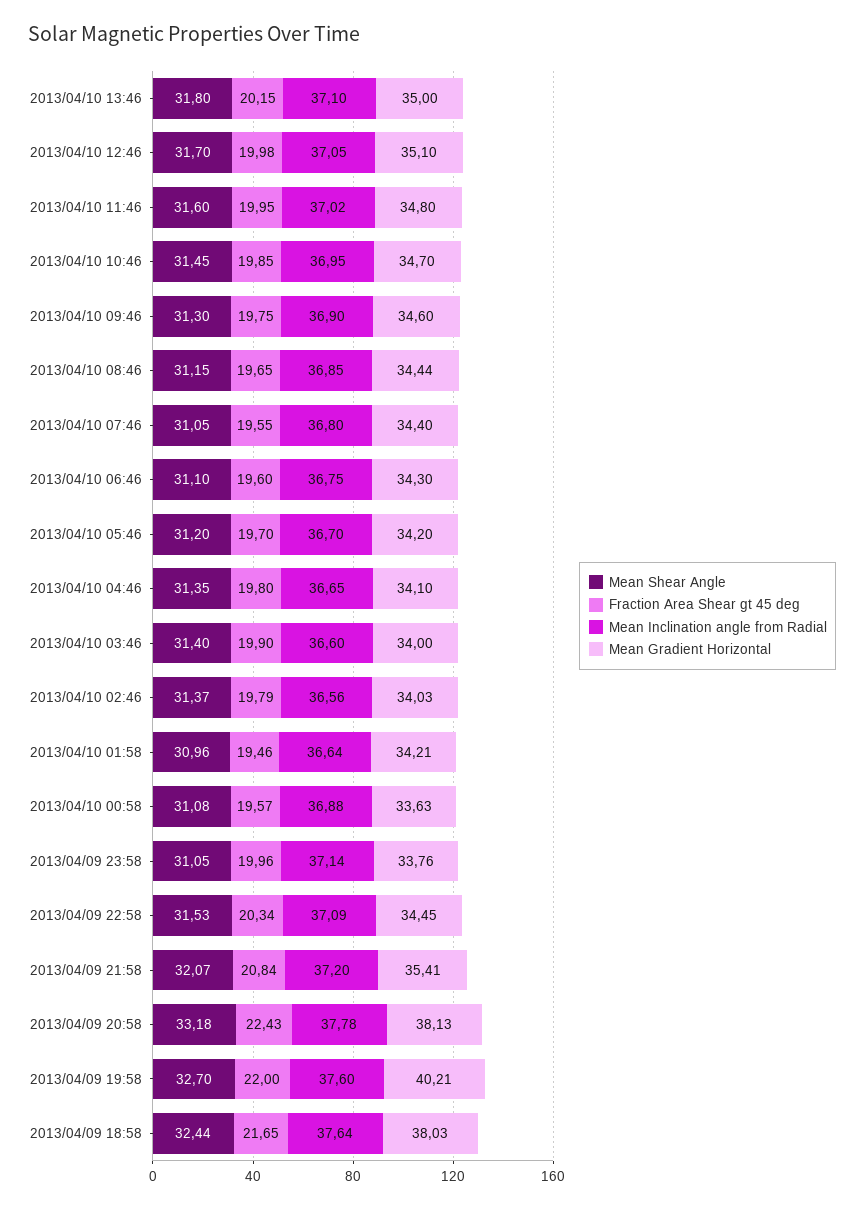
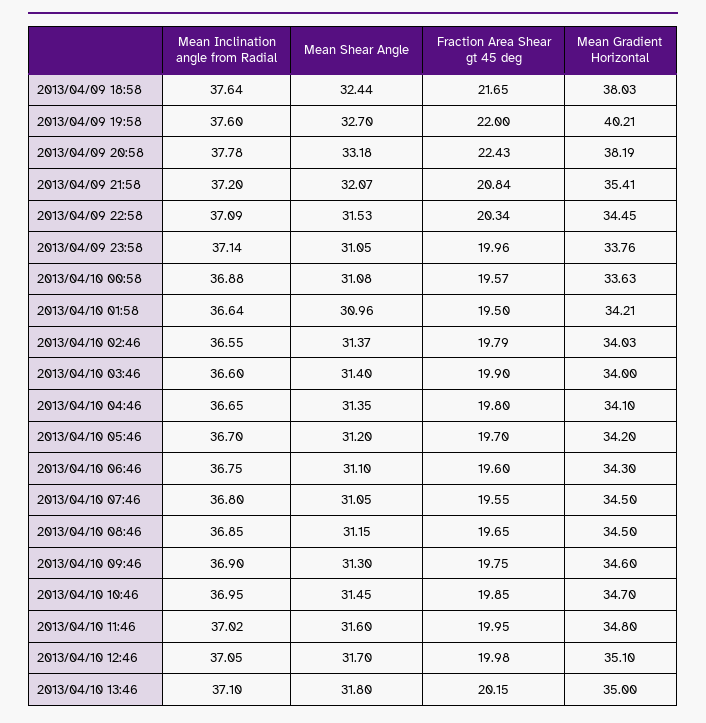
  {
    "Mean Shear Angle": {
      "2013/04/10 13:46": 31.8,
      "2013/04/10 12:46": 31.7,
      "2013/04/10 11:46": 31.6,
      "2013/04/10 10:46": 31.45,
      "2013/04/10 09:46": 31.3,
      "2013/04/10 08:46": 31.15,
      "2013/04/10 07:46": 31.05,
      "2013/04/10 06:46": 31.1,
      "2013/04/10 05:46": 31.2,
      "2013/04/10 04:46": 31.35,
      "2013/04/10 03:46": 31.4,
      "2013/04/10 02:46": 31.37,
      "2013/04/10 01:58": 30.96,
      "2013/04/10 00:58": 31.08,
      "2013/04/09 23:58": 31.05,
      "2013/04/09 22:58": 31.53,
      "2013/04/09 21:58": 32.07,
      "2013/04/09 20:58": 33.18,
      "2013/04/09 19:58": 32.7,
      "2013/04/09 18:58": 32.44
    },
    "Fraction Area Shear gt 45 deg": {
      "2013/04/10 13:46": 20.15,
      "2013/04/10 12:46": 19.98,
      "2013/04/10 11:46": 19.95,
      "2013/04/10 10:46": 19.85,
      "2013/04/10 09:46": 19.75,
      "2013/04/10 08:46": 19.65,
      "2013/04/10 07:46": 19.55,
      "2013/04/10 06:46": 19.6,
      "2013/04/10 05:46": 19.7,
      "2013/04/10 04:46": 19.8,
      "2013/04/10 03:46": 19.9,
      "2013/04/10 02:46": 19.79,
-     "2013/04/10 01:58": 19.46,
+     "2013/04/10 01:58": 19.5,
      "2013/04/10 00:58": 19.57,
      "2013/04/09 23:58": 19.96,
      "2013/04/09 22:58": 20.34,
      "2013/04/09 21:58": 20.84,
      "2013/04/09 20:58": 22.43,
      "2013/04/09 19:58": 22,
      "2013/04/09 18:58": 21.65
    },
    "Mean Inclination angle from Radial": {
      "2013/04/10 13:46": 37.1,
      "2013/04/10 12:46": 37.05,
      "2013/04/10 11:46": 37.02,
      "2013/04/10 10:46": 36.95,
      "2013/04/10 09:46": 36.9,
      "2013/04/10 08:46": 36.85,
      "2013/04/10 07:46": 36.8,
      "2013/04/10 06:46": 36.75,
      "2013/04/10 05:46": 36.7,
      "2013/04/10 04:46": 36.65,
      "2013/04/10 03:46": 36.6,
-     "2013/04/10 02:46": 36.56,
+     "2013/04/10 02:46": 36.55,
      "2013/04/10 01:58": 36.64,
      "2013/04/10 00:58": 36.88,
      "2013/04/09 23:58": 37.14,
      "2013/04/09 22:58": 37.09,
      "2013/04/09 21:58": 37.2,
      "2013/04/09 20:58": 37.78,
      "2013/04/09 19:58": 37.6,
      "2013/04/09 18:58": 37.64
    },
    "Mean Gradient Horizontal": {
      "2013/04/10 13:46": 35,
      "2013/04/10 12:46": 35.1,
      "2013/04/10 11:46": 34.8,
      "2013/04/10 10:46": 34.7,
      "2013/04/10 09:46": 34.6,
-     "2013/04/10 08:46": 34.44,
+     "2013/04/10 08:46": 34.5,
-     "2013/04/10 07:46": 34.4,
+     "2013/04/10 07:46": 34.5,
      "2013/04/10 06:46": 34.3,
      "2013/04/10 05:46": 34.2,
      "2013/04/10 04:46": 34.1,
      "2013/04/10 03:46": 34,
      "2013/04/10 02:46": 34.03,
      "2013/04/10 01:58": 34.21,
      "2013/04/10 00:58": 33.63,
      "2013/04/09 23:58": 33.76,
      "2013/04/09 22:58": 34.45,
      "2013/04/09 21:58": 35.41,
-     "2013/04/09 20:58": 38.13,
+     "2013/04/09 20:58": 38.19,
      "2013/04/09 19:58": 40.21,
      "2013/04/09 18:58": 38.03
    }
  }

